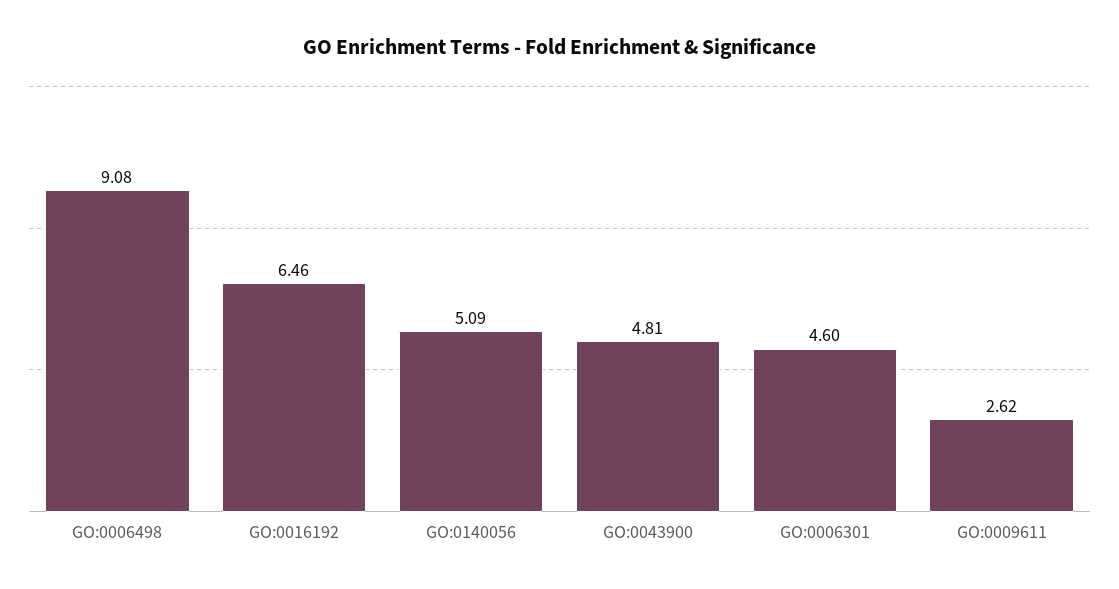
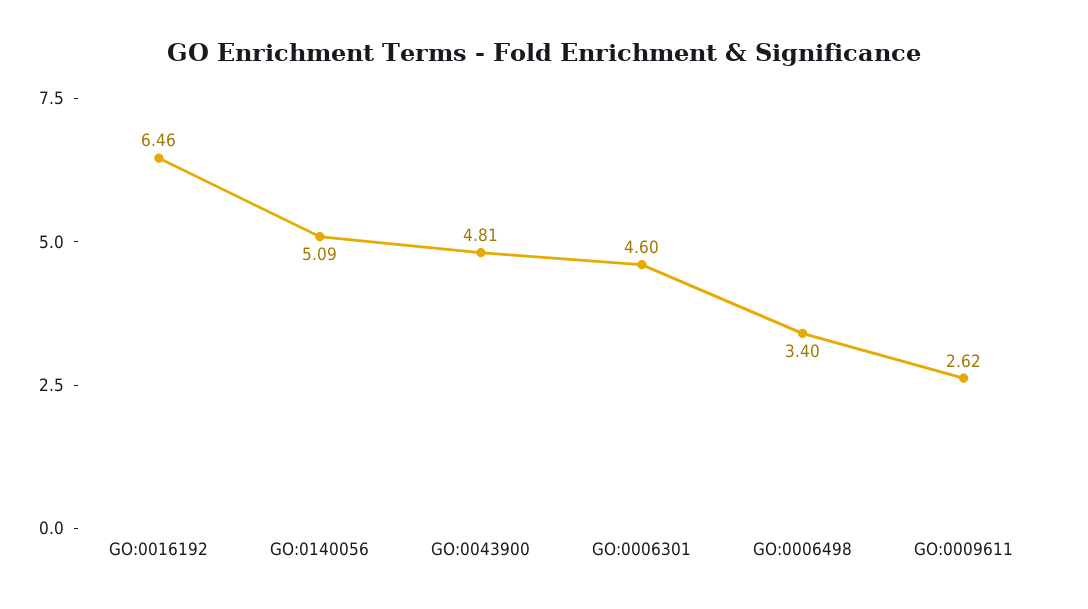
  {
-   "GO:0006498": 9.08,
+   "GO:0006498": 3.4,
    "GO:0016192": 6.46,
    "GO:0140056": 5.09,
    "GO:0043900": 4.81,
    "GO:0006301": 4.6,
    "GO:0009611": 2.62
  }

